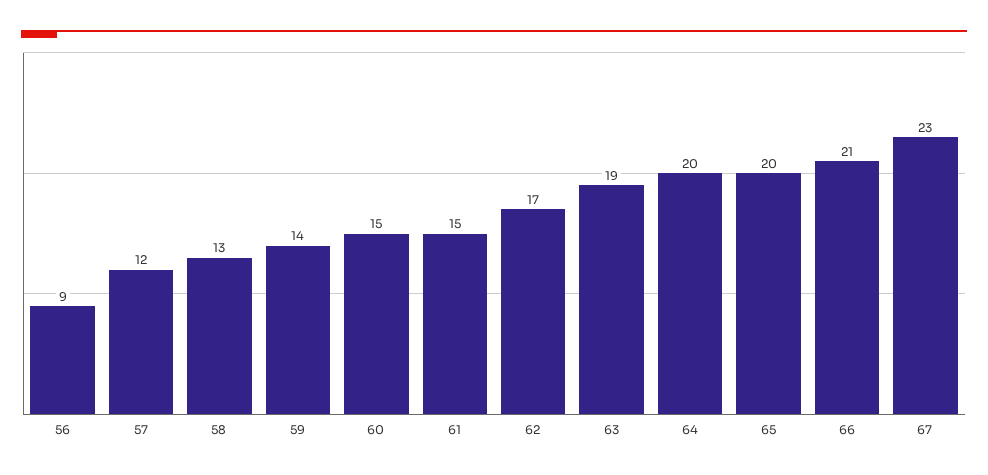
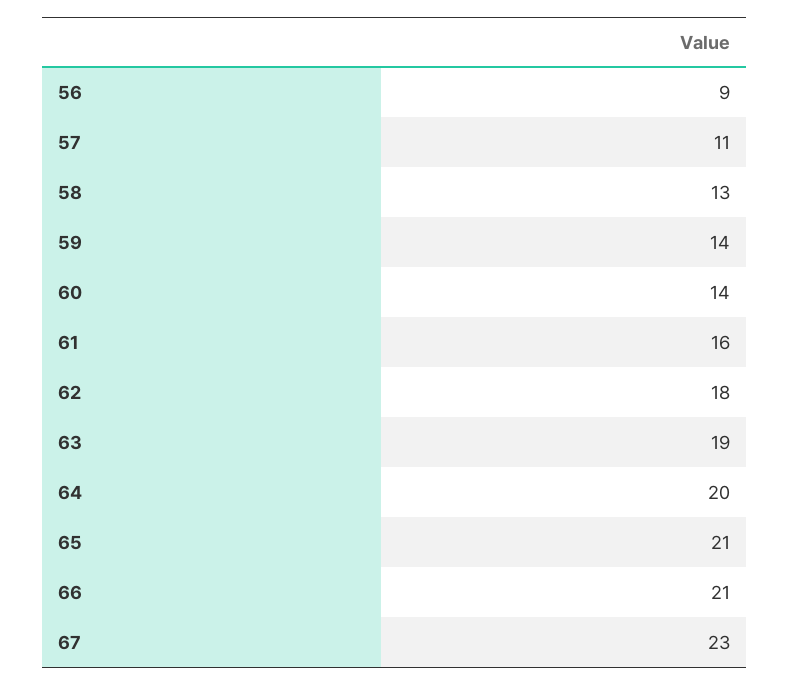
  {
    "56": 9,
-   "57": 12,
+   "57": 11,
    "58": 13,
    "59": 14,
-   "60": 15,
+   "60": 14,
-   "61": 15,
+   "61": 16,
-   "62": 17,
+   "62": 18,
    "63": 19,
    "64": 20,
-   "65": 20,
+   "65": 21,
    "66": 21,
    "67": 23
  }

